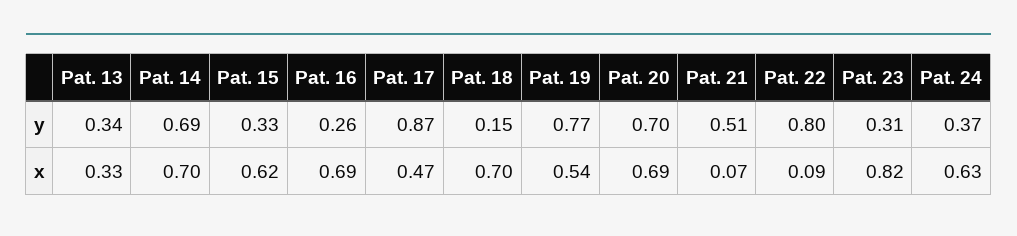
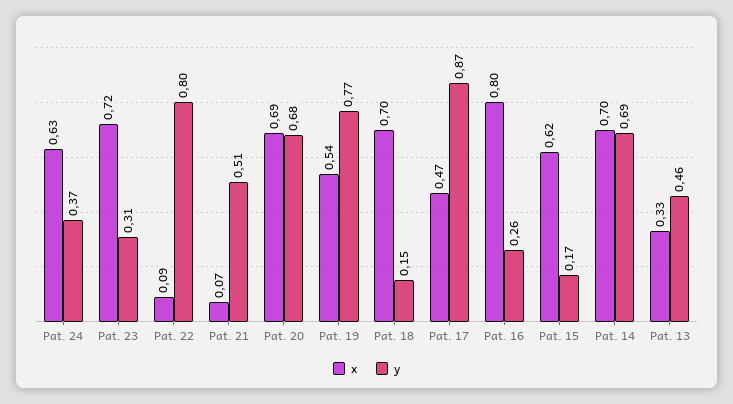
  {
    "y": {
-     "Pat. 13": 0.34,
+     "Pat. 13": 0.46,
      "Pat. 14": 0.69,
-     "Pat. 15": 0.33,
+     "Pat. 15": 0.17,
      "Pat. 16": 0.26,
      "Pat. 17": 0.87,
      "Pat. 18": 0.15,
      "Pat. 19": 0.77,
-     "Pat. 20": 0.7,
+     "Pat. 20": 0.68,
      "Pat. 21": 0.51,
      "Pat. 22": 0.8,
      "Pat. 23": 0.31,
      "Pat. 24": 0.37
    },
    "x": {
      "Pat. 13": 0.33,
      "Pat. 14": 0.7,
      "Pat. 15": 0.62,
-     "Pat. 16": 0.69,
+     "Pat. 16": 0.8,
      "Pat. 17": 0.47,
      "Pat. 18": 0.7,
      "Pat. 19": 0.54,
      "Pat. 20": 0.69,
      "Pat. 21": 0.07,
      "Pat. 22": 0.09,
-     "Pat. 23": 0.82,
+     "Pat. 23": 0.72,
      "Pat. 24": 0.63
    }
  }

